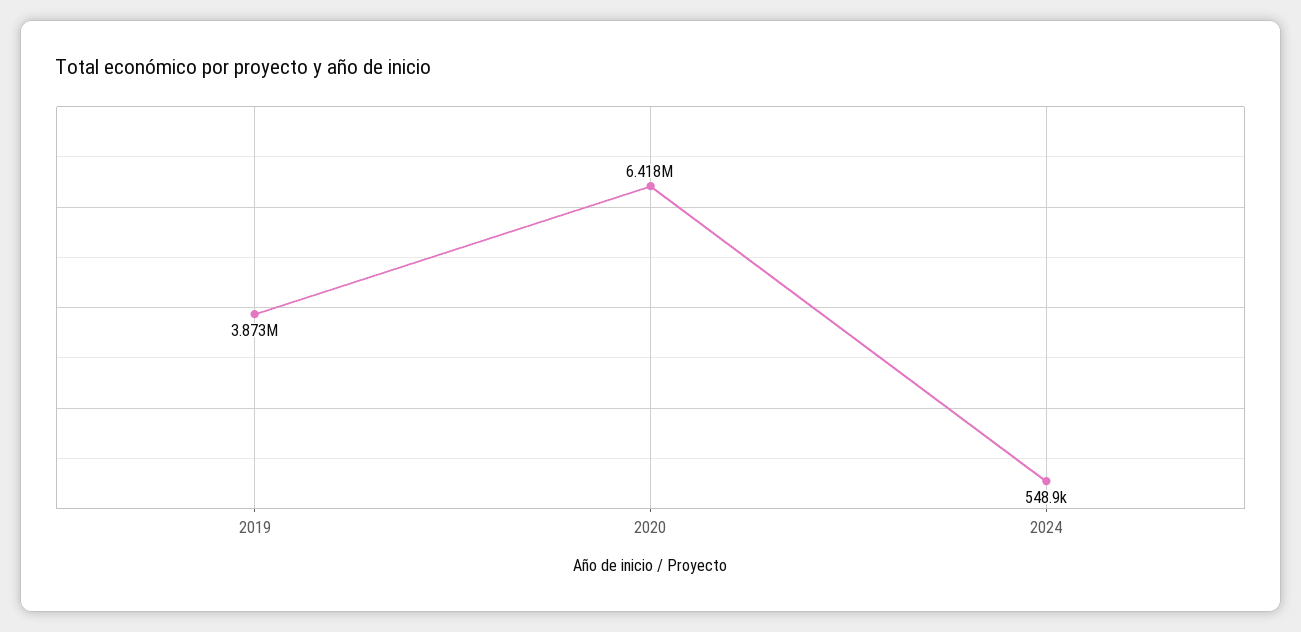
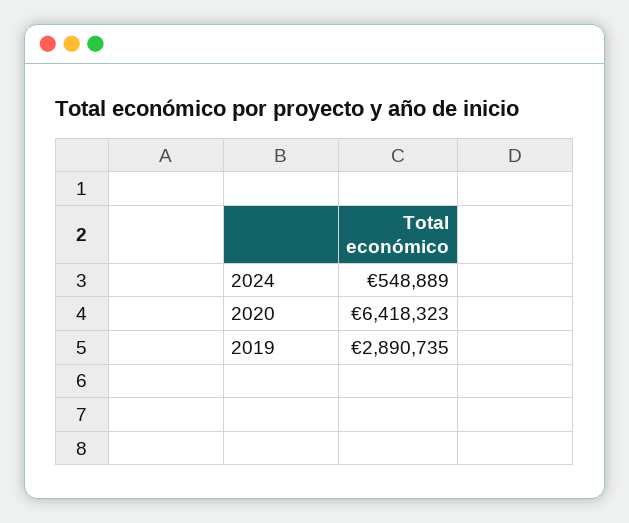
  {
-   "2019": 3873000,
+   "2019": 2890735,
    "2020": 6418323,
    "2024": 548889
  }

